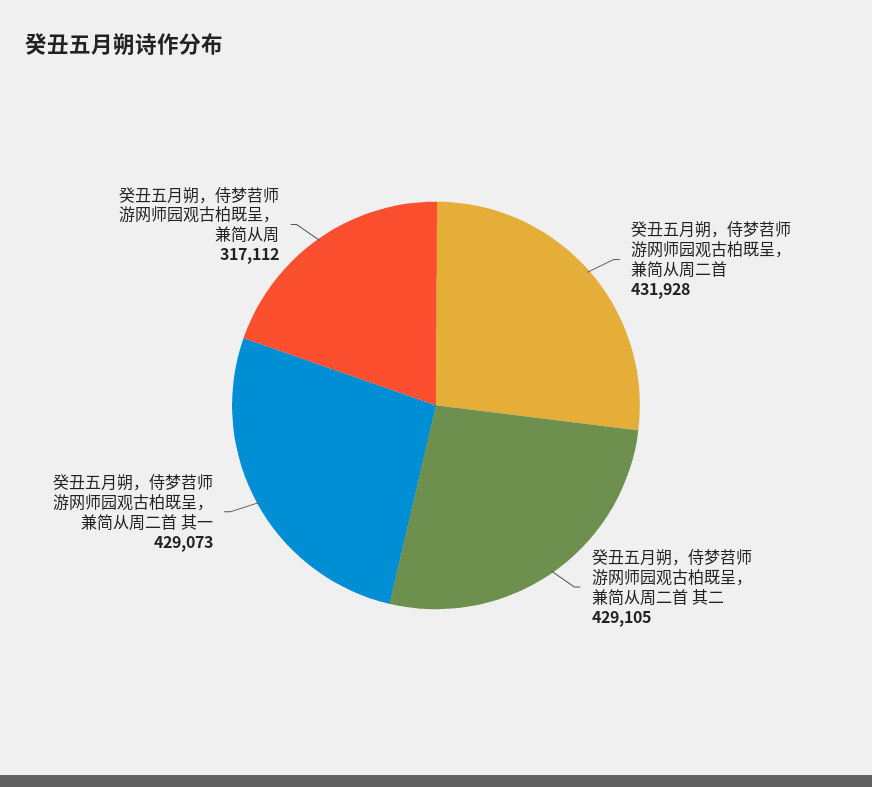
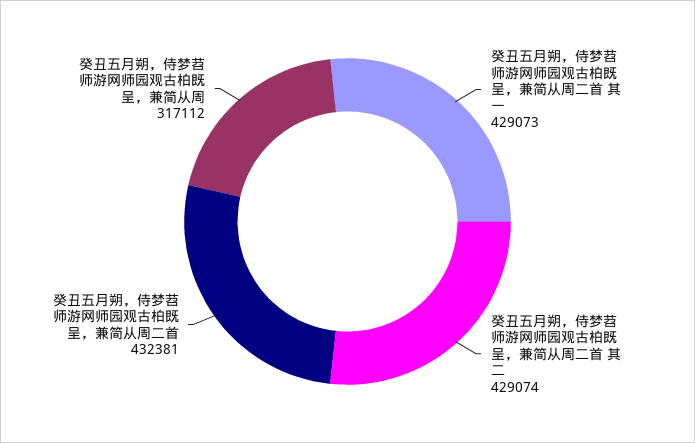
  {
-   "癸丑五月朔，侍梦苕师游网师园观古柏既呈，兼简从周二首": 431928,
+   "癸丑五月朔，侍梦苕师游网师园观古柏既呈，兼简从周二首": 432381,
-   "癸丑五月朔，侍梦苕师游网师园观古柏既呈，兼简从周二首 其二": 429105,
+   "癸丑五月朔，侍梦苕师游网师园观古柏既呈，兼简从周二首 其二": 429074,
    "癸丑五月朔，侍梦苕师游网师园观古柏既呈，兼简从周二首 其一": 429073,
    "癸丑五月朔，侍梦苕师游网师园观古柏既呈，兼简从周": 317112
  }

